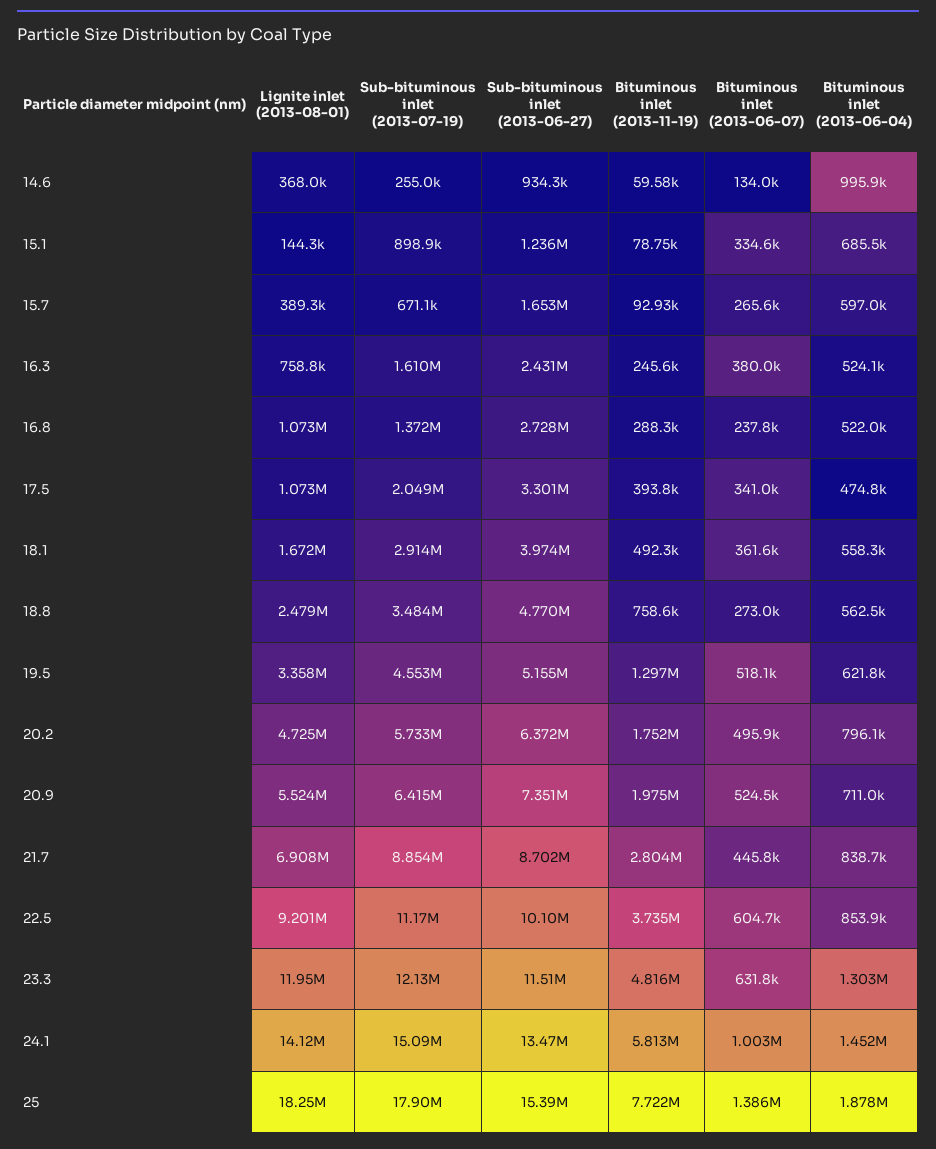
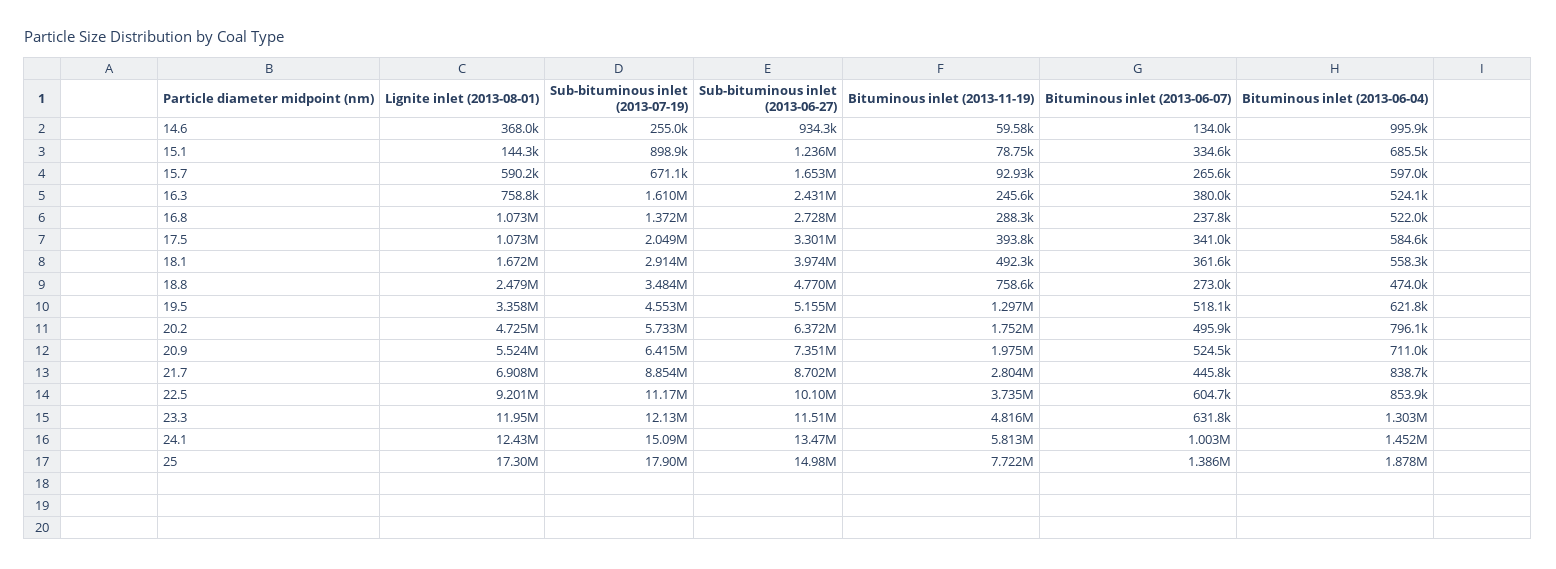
  {
    "Lignite inlet (2013-08-01)": {
      "14.6": 368000,
      "15.1": 144300,
-     "15.7": 389300,
+     "15.7": 590200,
      "16.3": 758800,
      "16.8": 1073000,
      "17.5": 1073000,
      "18.1": 1672000,
      "18.8": 2479000,
      "19.5": 3358000,
      "20.2": 4725000,
      "20.9": 5524000,
      "21.7": 6908000,
      "22.5": 9201000,
      "23.3": 11950000,
-     "24.1": 14120000,
+     "24.1": 12430000,
-     "25": 18250000
+     "25": 17300000
    },
    "Sub-bituminous inlet (2013-07-19)": {
      "14.6": 255000,
      "15.1": 898900,
      "15.7": 671100,
      "16.3": 1610000,
      "16.8": 1372000,
      "17.5": 2049000,
      "18.1": 2914000,
      "18.8": 3484000,
      "19.5": 4553000,
      "20.2": 5733000,
      "20.9": 6415000,
      "21.7": 8854000,
      "22.5": 11170000,
      "23.3": 12130000,
      "24.1": 15090000,
      "25": 17900000
    },
    "Sub-bituminous inlet (2013-06-27)": {
      "14.6": 934300,
      "15.1": 1236000,
      "15.7": 1653000,
      "16.3": 2431000,
      "16.8": 2728000,
      "17.5": 3301000,
      "18.1": 3974000,
      "18.8": 4770000,
      "19.5": 5155000,
      "20.2": 6372000,
      "20.9": 7351000,
      "21.7": 8702000,
      "22.5": 10100000,
      "23.3": 11510000,
      "24.1": 13470000,
-     "25": 15390000
+     "25": 14980000
    },
    "Bituminous inlet (2013-11-19)": {
      "14.6": 59580,
      "15.1": 78750,
      "15.7": 92930,
      "16.3": 245600,
      "16.8": 288300,
      "17.5": 393800,
      "18.1": 492300,
      "18.8": 758600,
      "19.5": 1297000,
      "20.2": 1752000,
      "20.9": 1975000,
      "21.7": 2804000,
      "22.5": 3735000,
      "23.3": 4816000,
      "24.1": 5813000,
      "25": 7722000
    },
    "Bituminous inlet (2013-06-07)": {
      "14.6": 134000,
      "15.1": 334600,
      "15.7": 265600,
      "16.3": 380000,
      "16.8": 237800,
      "17.5": 341000,
      "18.1": 361600,
      "18.8": 273000,
      "19.5": 518100,
      "20.2": 495900,
      "20.9": 524500,
      "21.7": 445800,
      "22.5": 604700,
      "23.3": 631800,
      "24.1": 1003000,
      "25": 1386000
    },
    "Bituminous inlet (2013-06-04)": {
      "14.6": 995900,
      "15.1": 685500,
      "15.7": 597000,
      "16.3": 524100,
      "16.8": 522000,
-     "17.5": 474800,
+     "17.5": 584600,
      "18.1": 558300,
-     "18.8": 562500,
+     "18.8": 474000,
      "19.5": 621800,
      "20.2": 796100,
      "20.9": 711000,
      "21.7": 838700,
      "22.5": 853900,
      "23.3": 1303000,
      "24.1": 1452000,
      "25": 1878000
    }
  }

